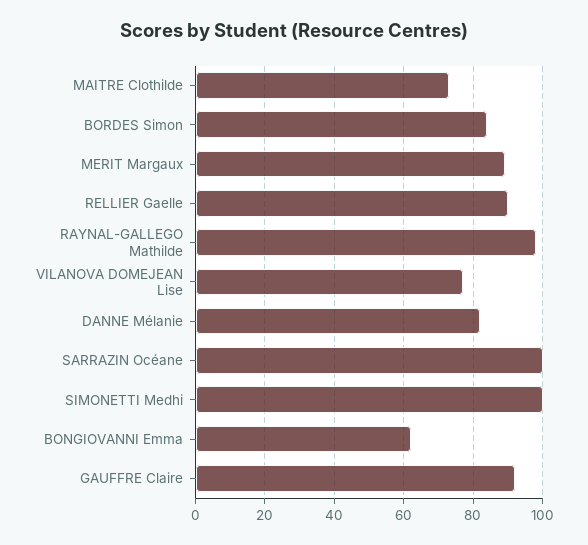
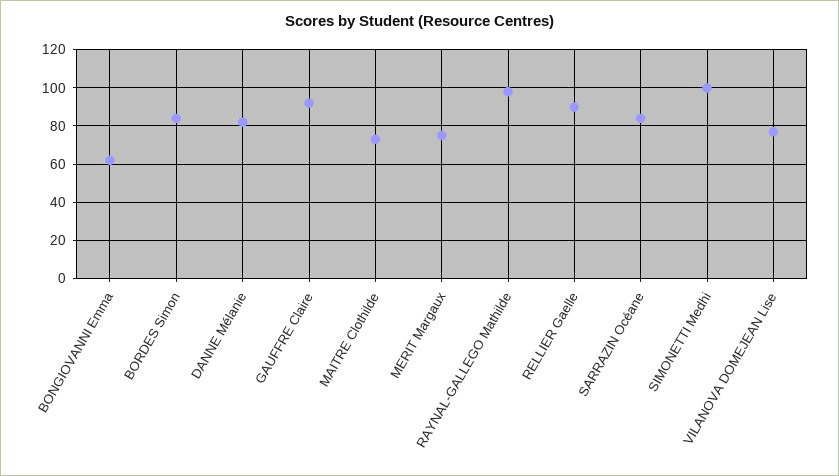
  {
    "MAITRE Clothilde": 75,
    "BORDES Simon": 85,
-   "MERIT Margaux": 90,
+   "MERIT Margaux": 75,
    "RELLIER Gaelle": 90,
    "RAYNAL-GALLEGO Mathilde": 100,
    "VILANOVA DOMEJEAN Lise": 75,
    "DANNE Mélanie": 80,
-   "SARRAZIN Océane": 100,
+   "SARRAZIN Océane": 85,
    "SIMONETTI Medhi": 100,
    "BONGIOVANNI Emma": 60,
    "GAUFFRE Claire": 90
  }

